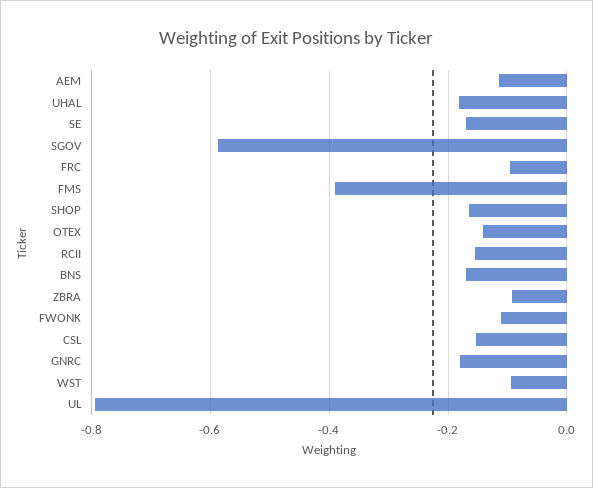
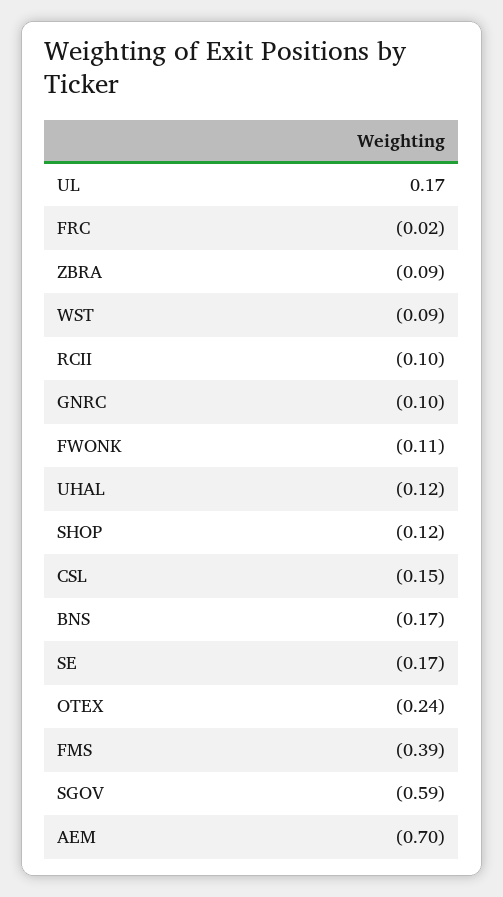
  {
-   "AEM": -0.12,
+   "AEM": -0.7,
-   "UHAL": -0.18,
+   "UHAL": -0.12,
    "SE": -0.17,
    "SGOV": -0.59,
-   "FRC": -0.1,
+   "FRC": -0.02,
    "FMS": -0.39,
-   "SHOP": -0.16,
+   "SHOP": -0.12,
-   "OTEX": -0.14,
+   "OTEX": -0.24,
-   "RCII": -0.16,
+   "RCII": -0.1,
    "BNS": -0.17,
    "ZBRA": -0.09,
    "FWONK": -0.11,
    "CSL": -0.15,
-   "GNRC": -0.18,
+   "GNRC": -0.1,
    "WST": -0.09,
-   "UL": -0.8
+   "UL": 0.17
  }

